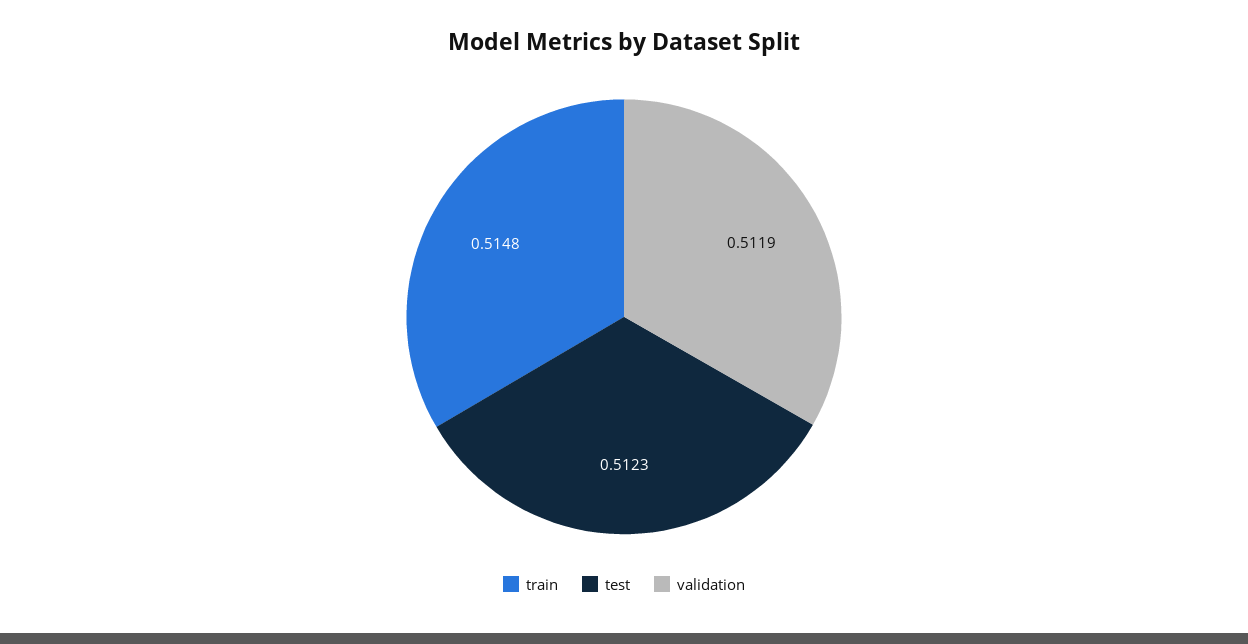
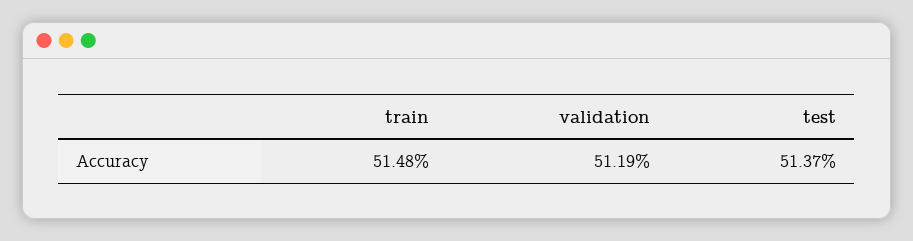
  {
    "train": 0.5148,
-   "test": 0.5123,
+   "test": 0.5137,
    "validation": 0.5119
  }

